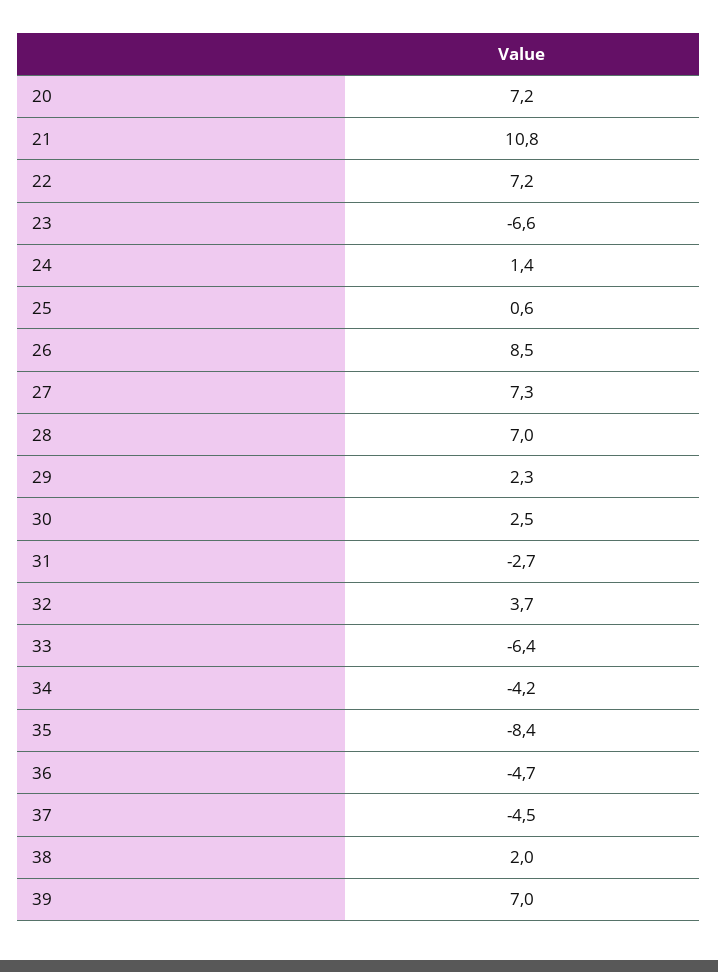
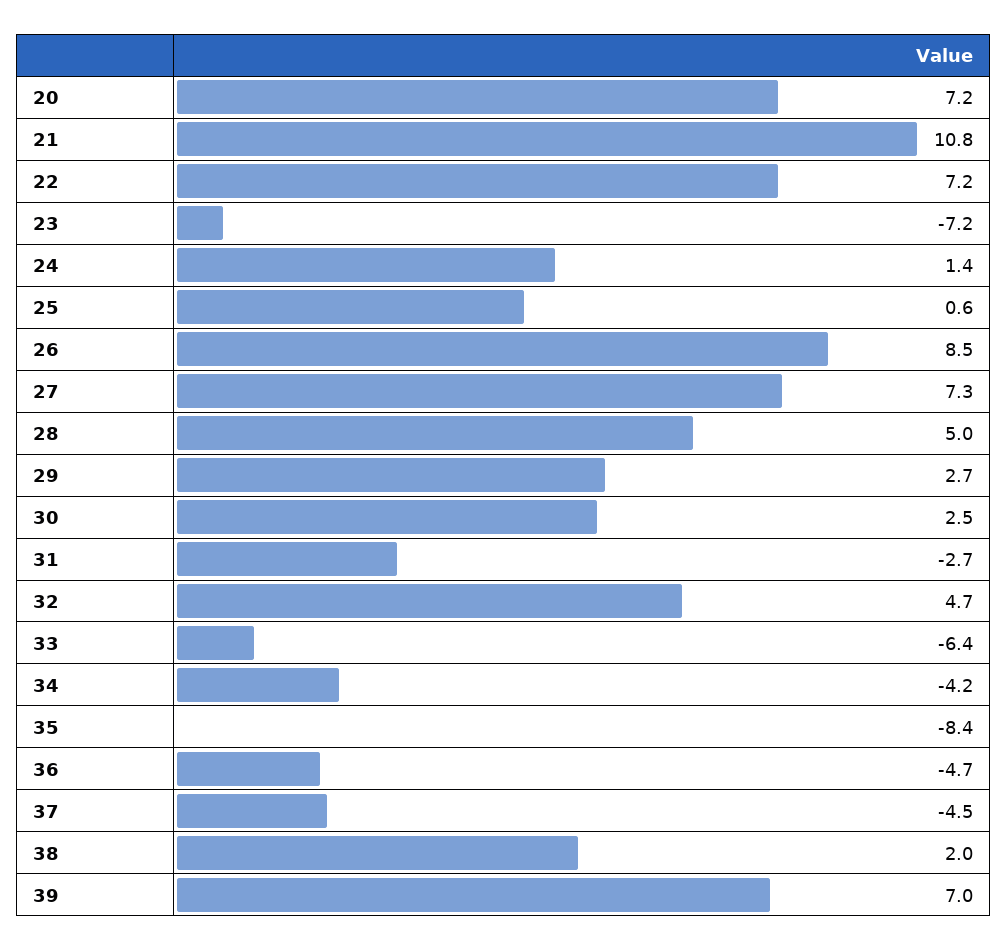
  {
    "20": 7.2,
    "21": 10.8,
    "22": 7.2,
-   "23": -6.6,
+   "23": -7.2,
    "24": 1.4,
    "25": 0.6,
    "26": 8.5,
    "27": 7.3,
-   "28": 7,
+   "28": 5,
-   "29": 2.3,
+   "29": 2.7,
    "30": 2.5,
    "31": -2.7,
-   "32": 3.7,
+   "32": 4.7,
    "33": -6.4,
    "34": -4.2,
    "35": -8.4,
    "36": -4.7,
    "37": -4.5,
    "38": 2,
    "39": 7
  }

